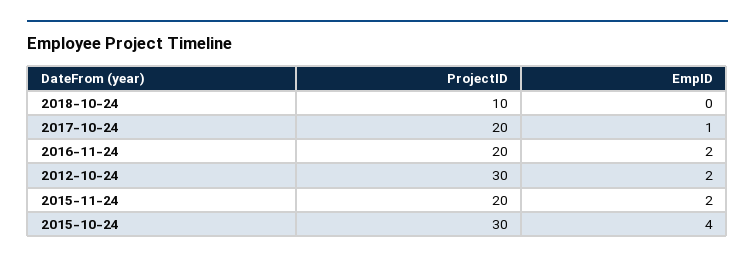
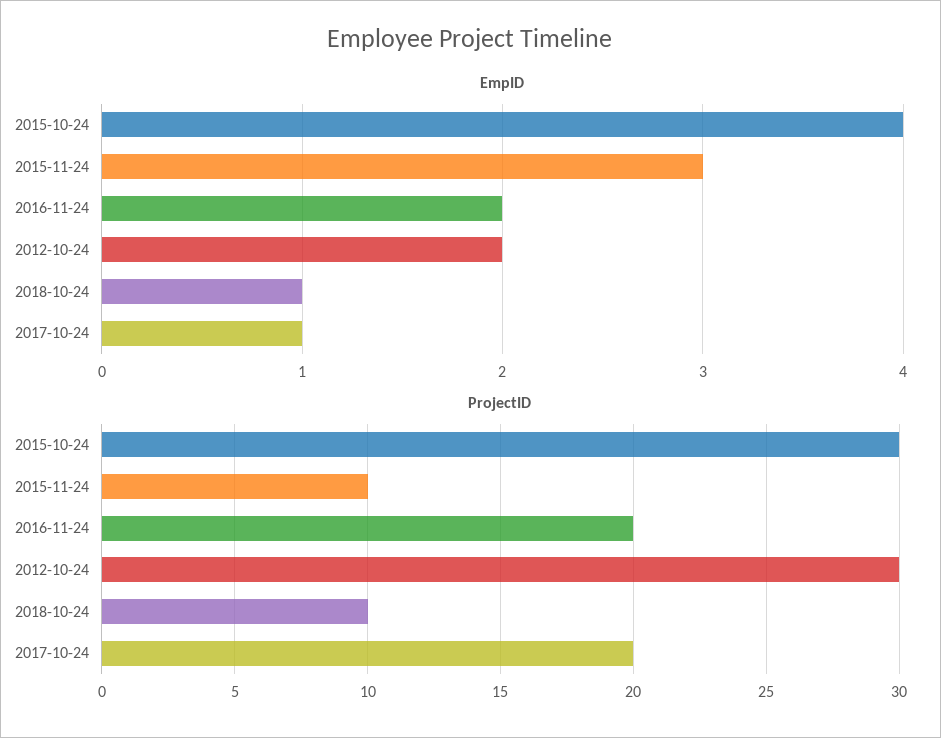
  {
    "ProjectID": {
      "2018-10-24": 10,
      "2017-10-24": 20,
      "2016-11-24": 20,
      "2012-10-24": 30,
-     "2015-11-24": 20,
+     "2015-11-24": 10,
      "2015-10-24": 30
    },
    "EmpID": {
-     "2018-10-24": 0,
+     "2018-10-24": 1,
      "2017-10-24": 1,
      "2016-11-24": 2,
      "2012-10-24": 2,
-     "2015-11-24": 2,
+     "2015-11-24": 3,
      "2015-10-24": 4
    }
  }

